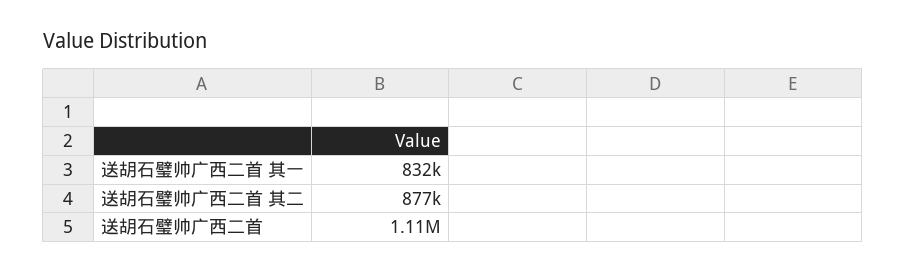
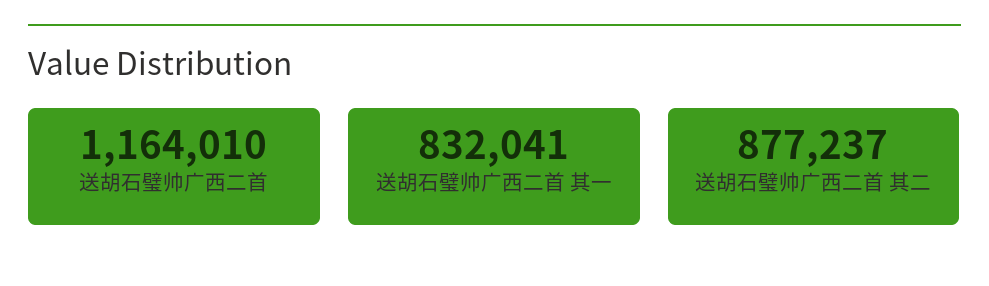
  {
    "送胡石璧帅广西二首 其一": 832041,
    "送胡石璧帅广西二首 其二": 877237,
-   "送胡石璧帅广西二首": 1110000
+   "送胡石璧帅广西二首": 1164010
  }

